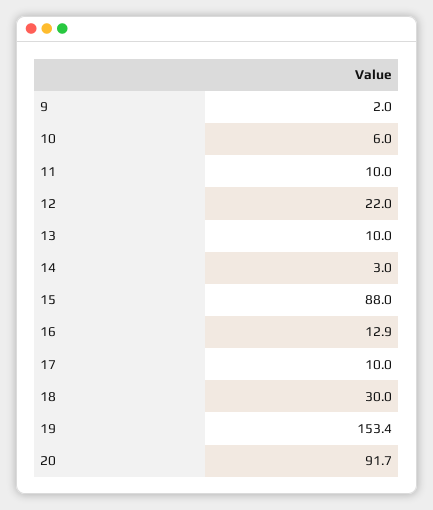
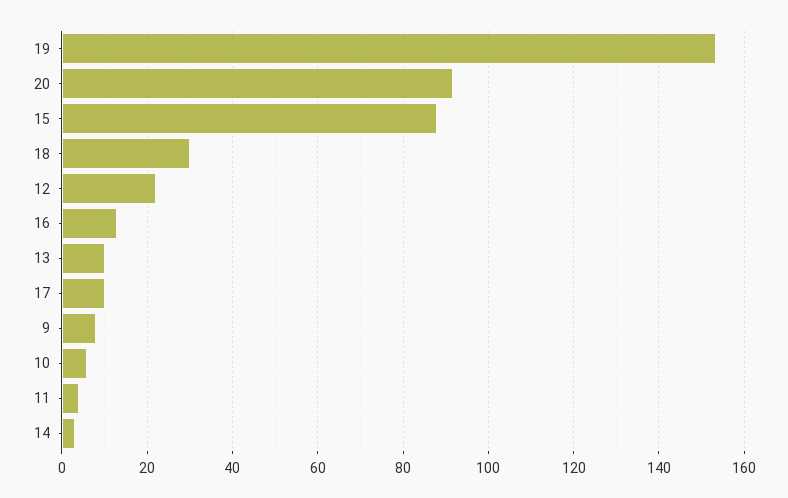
  {
-   "9": 2,
+   "9": 8,
    "10": 6,
-   "11": 10,
+   "11": 4,
    "12": 22,
    "13": 10,
    "14": 3,
    "15": 88,
    "16": 12.9,
    "17": 10,
    "18": 30,
    "19": 153.4,
    "20": 91.7
  }

